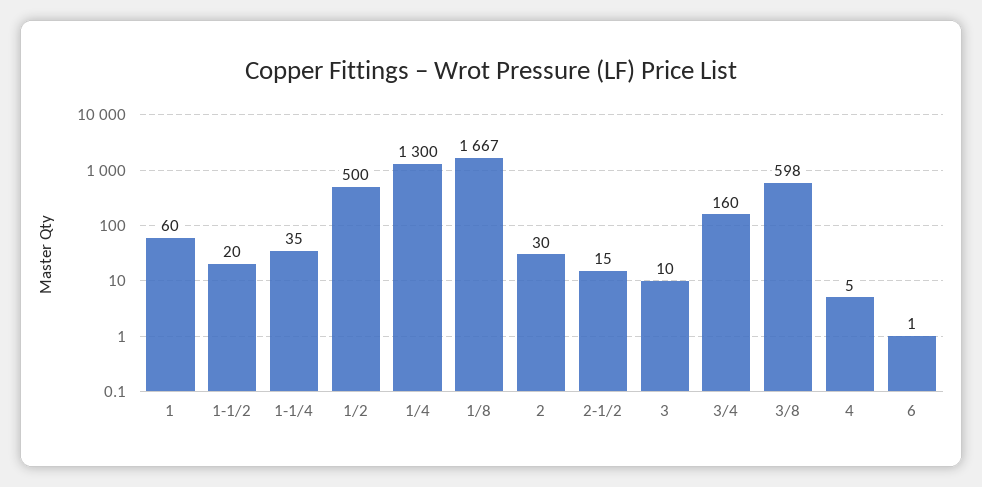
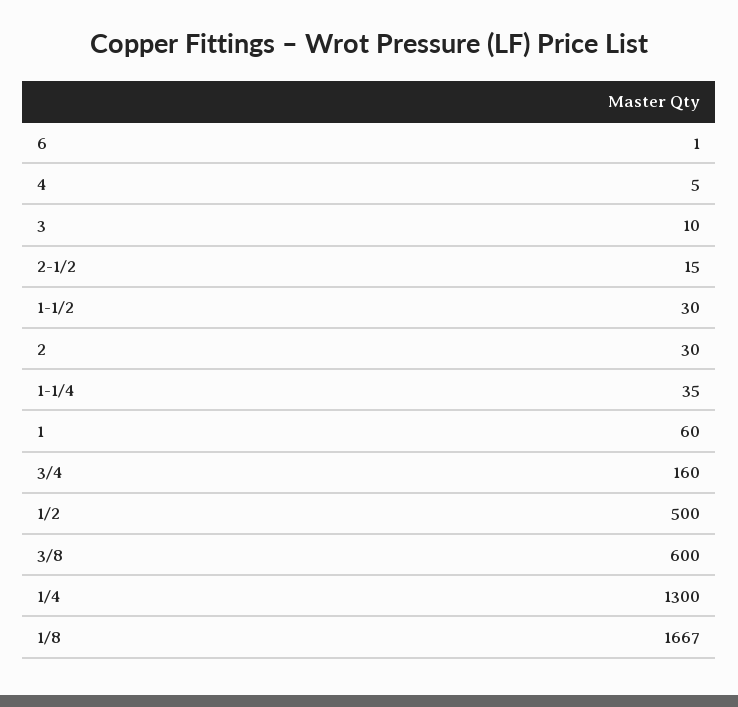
  {
    "1": 60,
-   "1-1/2": 20,
+   "1-1/2": 30,
    "1-1/4": 35,
    "1/2": 500,
    "1/4": 1300,
    "1/8": 1667,
    "2": 30,
    "2-1/2": 15,
    "3": 10,
    "3/4": 160,
-   "3/8": 598,
+   "3/8": 600,
    "4": 5,
    "6": 1
  }

